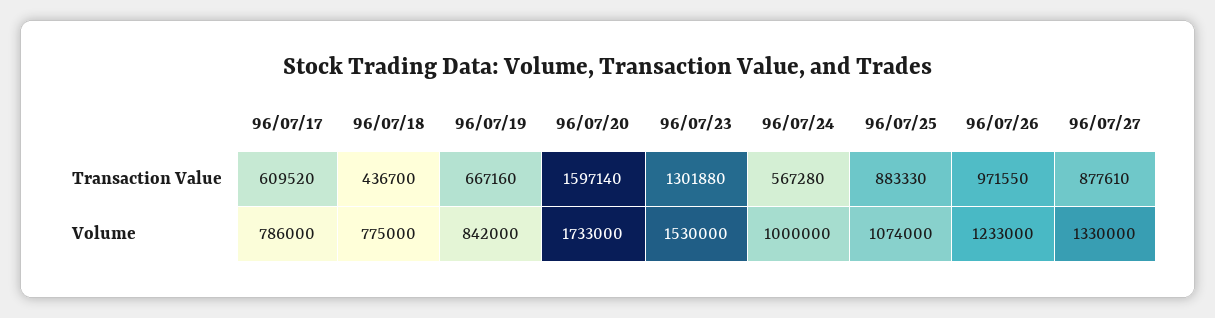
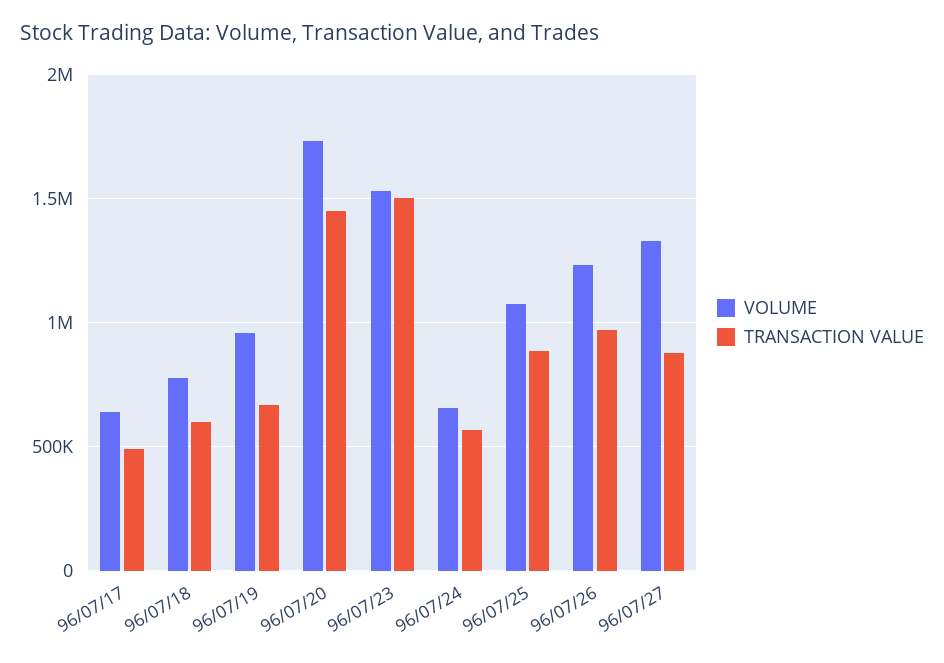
  {
    "Transaction Value": {
-     "96/07/17": 609520,
+     "96/07/17": 500000,
-     "96/07/18": 436700,
+     "96/07/18": 600000,
      "96/07/19": 667160,
-     "96/07/20": 1597140,
+     "96/07/20": 1450000,
-     "96/07/23": 1301880,
+     "96/07/23": 1500000,
      "96/07/24": 567280,
      "96/07/25": 883330,
      "96/07/26": 971550,
      "96/07/27": 877610
    },
    "Volume": {
-     "96/07/17": 786000,
+     "96/07/17": 650000,
      "96/07/18": 775000,
-     "96/07/19": 842000,
+     "96/07/19": 950000,
      "96/07/20": 1733000,
      "96/07/23": 1530000,
-     "96/07/24": 1000000,
+     "96/07/24": 650000,
      "96/07/25": 1074000,
      "96/07/26": 1233000,
      "96/07/27": 1330000
    }
  }

